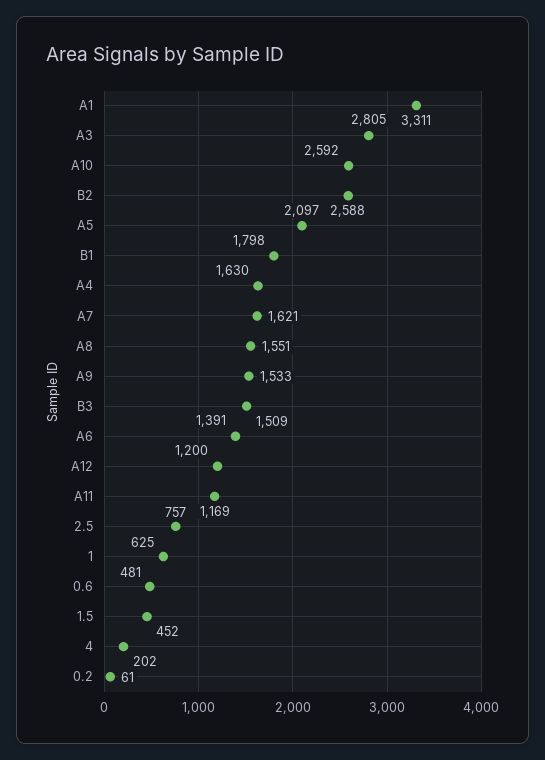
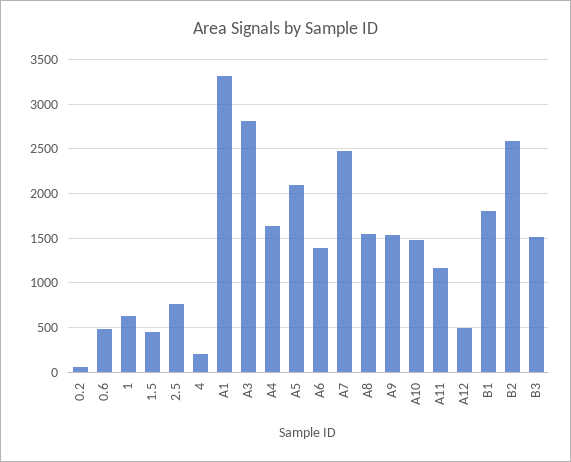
  {
    "A1": 3311,
    "A3": 2805,
-   "A10": 2592,
+   "A10": 1500,
    "B2": 2588,
    "A5": 2097,
    "B1": 1798,
    "A4": 1630,
-   "A7": 1621,
+   "A7": 2500,
    "A8": 1551,
    "A9": 1533,
    "B3": 1509,
    "A6": 1391,
-   "A12": 1200,
+   "A12": 500,
    "A11": 1169,
    "2.5": 757,
    "1": 625,
    "0.6": 481,
    "1.5": 452,
    "4": 202,
    "0.2": 61
  }

